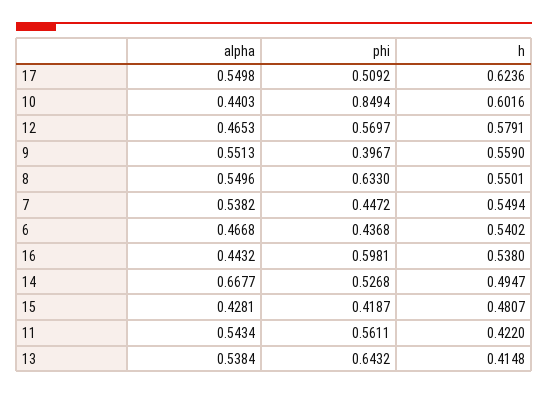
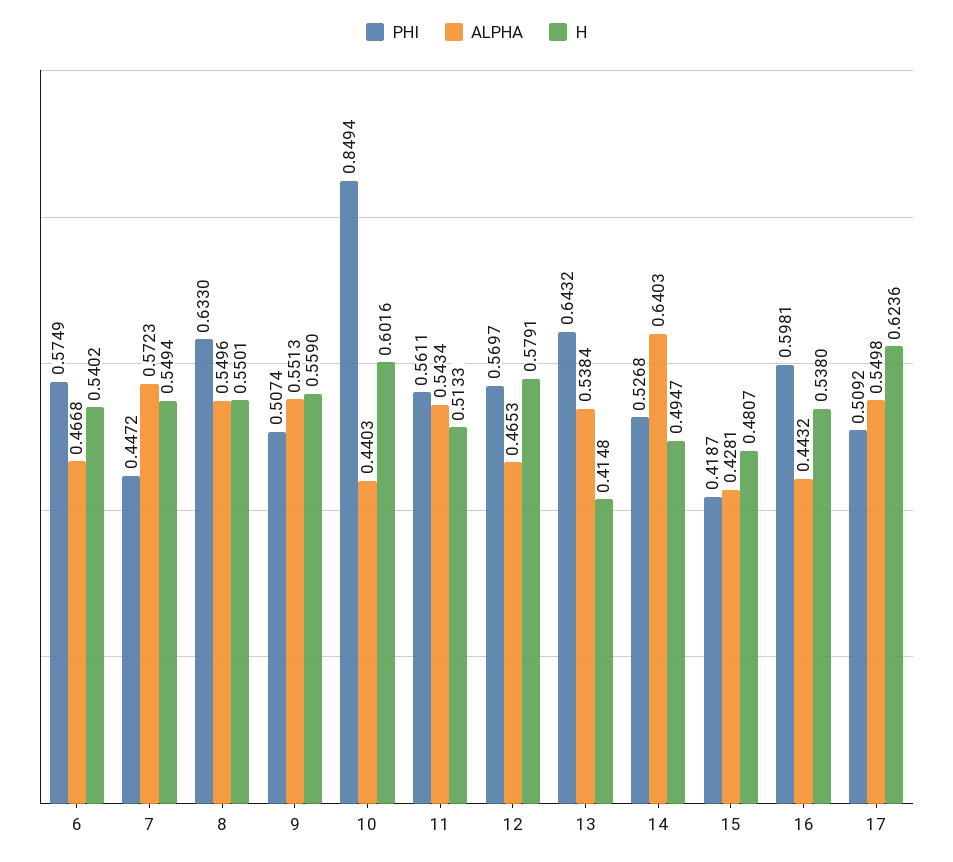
  {
    "alpha": {
      "17": 0.5498,
      "10": 0.4403,
      "12": 0.4653,
      "9": 0.5513,
      "8": 0.5496,
-     "7": 0.5382,
+     "7": 0.5723,
      "6": 0.4668,
      "16": 0.4432,
-     "14": 0.6677,
+     "14": 0.6403,
      "15": 0.4281,
      "11": 0.5434,
      "13": 0.5384
    },
    "phi": {
      "17": 0.5092,
      "10": 0.8494,
      "12": 0.5697,
-     "9": 0.3967,
+     "9": 0.5074,
      "8": 0.633,
      "7": 0.4472,
-     "6": 0.4368,
+     "6": 0.5749,
      "16": 0.5981,
      "14": 0.5268,
      "15": 0.4187,
      "11": 0.5611,
      "13": 0.6432
    },
    "h": {
      "17": 0.6236,
      "10": 0.6016,
      "12": 0.5791,
      "9": 0.559,
      "8": 0.5501,
      "7": 0.5494,
      "6": 0.5402,
      "16": 0.538,
      "14": 0.4947,
      "15": 0.4807,
-     "11": 0.422,
+     "11": 0.5133,
      "13": 0.4148
    }
  }

